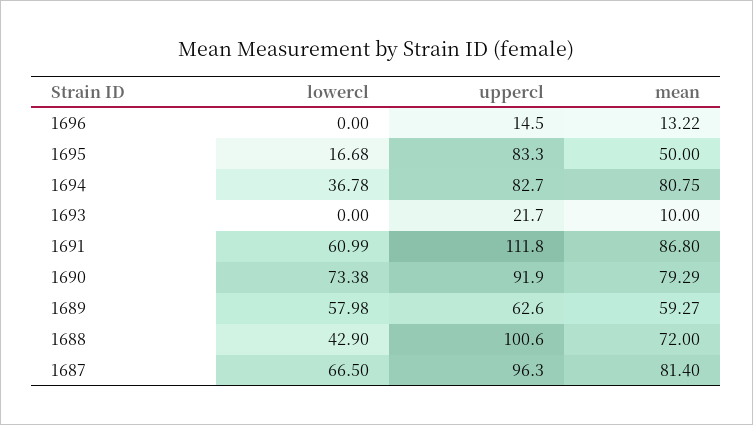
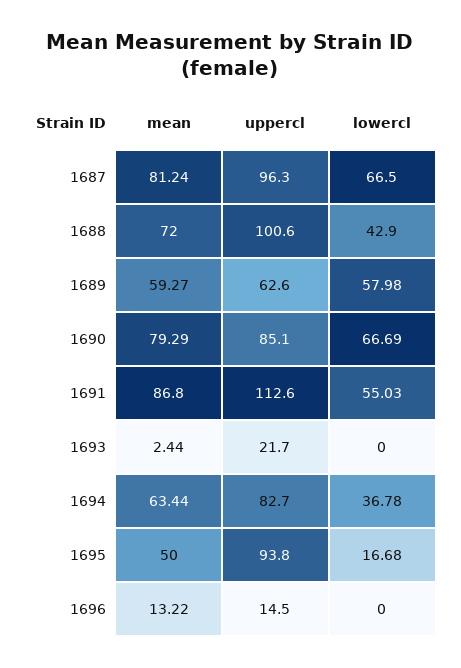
  {
    "lowercl": {
      "1696": 0,
      "1695": 16.68,
      "1694": 36.78,
      "1693": 0,
-     "1691": 60.99,
+     "1691": 55.03,
-     "1690": 73.38,
+     "1690": 66.69,
      "1689": 57.98,
      "1688": 42.9,
      "1687": 66.5
    },
    "uppercl": {
      "1696": 14.5,
-     "1695": 83.3,
+     "1695": 93.8,
      "1694": 82.7,
      "1693": 21.7,
-     "1691": 111.8,
+     "1691": 112.6,
-     "1690": 91.9,
+     "1690": 85.1,
      "1689": 62.6,
      "1688": 100.6,
      "1687": 96.3
    },
    "mean": {
      "1696": 13.22,
      "1695": 50,
-     "1694": 80.75,
+     "1694": 63.44,
-     "1693": 10,
+     "1693": 2.44,
      "1691": 86.8,
      "1690": 79.29,
      "1689": 59.27,
      "1688": 72,
-     "1687": 81.4
+     "1687": 81.24
    }
  }

